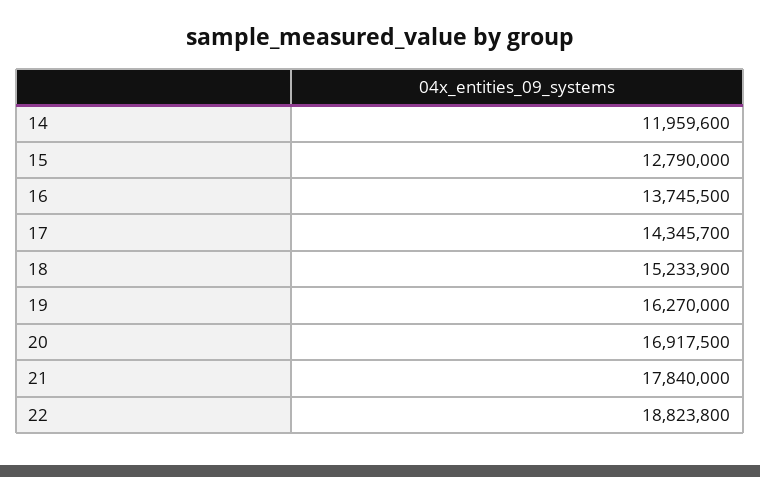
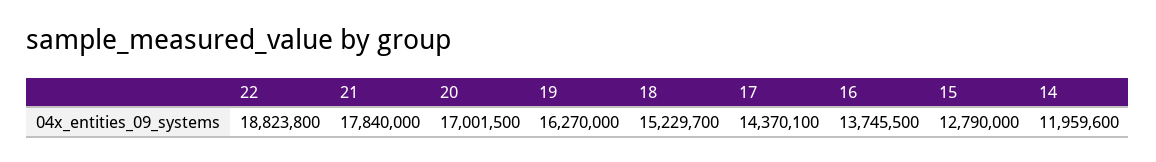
  {
    "14": 11959600,
    "15": 12790000,
    "16": 13745500,
-   "17": 14345700,
+   "17": 14370100,
-   "18": 15233900,
+   "18": 15229700,
    "19": 16270000,
-   "20": 16917500,
+   "20": 17001500,
    "21": 17840000,
    "22": 18823800
  }

